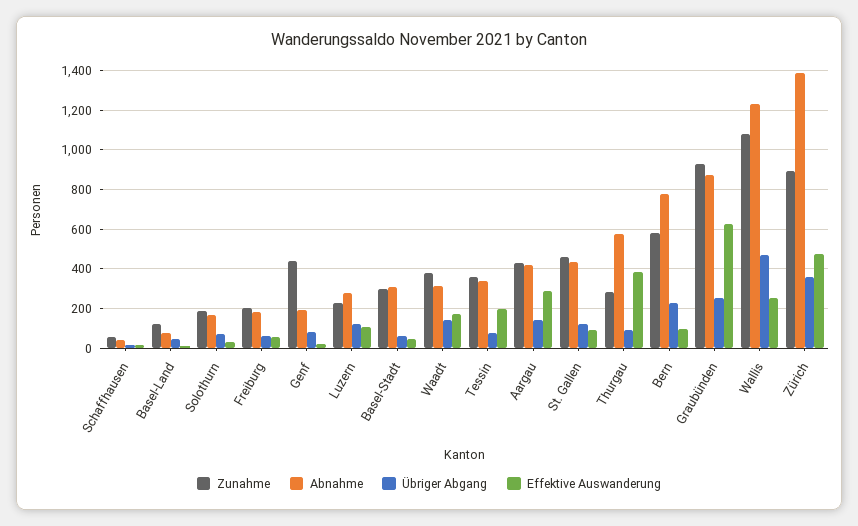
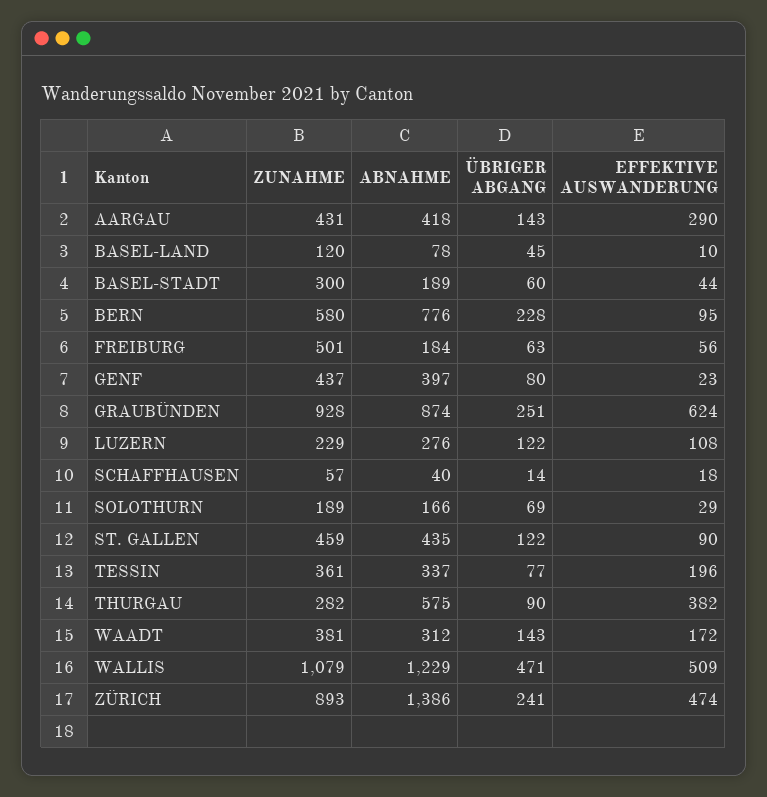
  {
    "Zunahme": {
      "Schaffhausen": 57,
      "Basel-Land": 120,
      "Solothurn": 189,
-     "Freiburg": 200,
+     "Freiburg": 501,
      "Genf": 437,
      "Luzern": 229,
      "Basel-Stadt": 300,
      "Waadt": 381,
      "Tessin": 361,
      "Aargau": 431,
      "St. Gallen": 459,
      "Thurgau": 282,
      "Bern": 580,
      "Graubünden": 928,
      "Wallis": 1079,
      "Zürich": 893
    },
    "Abnahme": {
      "Schaffhausen": 40,
      "Basel-Land": 78,
      "Solothurn": 166,
      "Freiburg": 184,
-     "Genf": 200,
+     "Genf": 397,
      "Luzern": 276,
-     "Basel-Stadt": 300,
+     "Basel-Stadt": 189,
      "Waadt": 312,
      "Tessin": 337,
      "Aargau": 418,
      "St. Gallen": 435,
      "Thurgau": 575,
      "Bern": 776,
      "Graubünden": 874,
      "Wallis": 1229,
      "Zürich": 1386
    },
    "Übriger Abgang": {
      "Schaffhausen": 14,
      "Basel-Land": 45,
      "Solothurn": 69,
      "Freiburg": 63,
      "Genf": 80,
      "Luzern": 122,
      "Basel-Stadt": 60,
      "Waadt": 143,
      "Tessin": 77,
      "Aargau": 143,
      "St. Gallen": 122,
      "Thurgau": 90,
      "Bern": 228,
      "Graubünden": 251,
      "Wallis": 471,
-     "Zürich": 350
+     "Zürich": 241
    },
    "Effektive Auswanderung": {
      "Schaffhausen": 18,
      "Basel-Land": 10,
      "Solothurn": 29,
      "Freiburg": 56,
      "Genf": 23,
      "Luzern": 108,
      "Basel-Stadt": 44,
      "Waadt": 172,
      "Tessin": 196,
      "Aargau": 290,
      "St. Gallen": 90,
      "Thurgau": 382,
      "Bern": 95,
      "Graubünden": 624,
-     "Wallis": 250,
+     "Wallis": 509,
      "Zürich": 474
    }
  }

